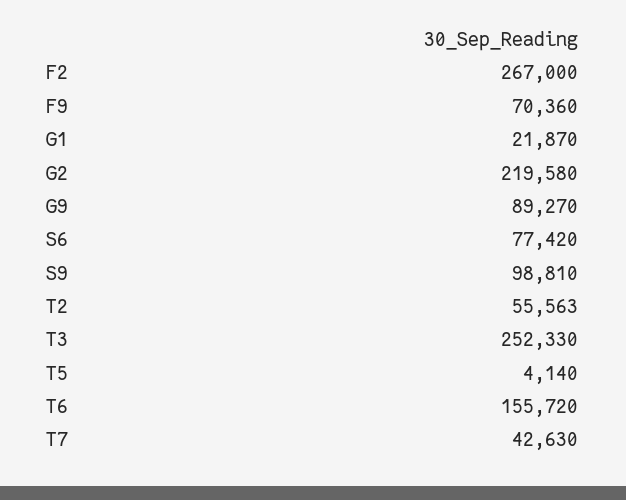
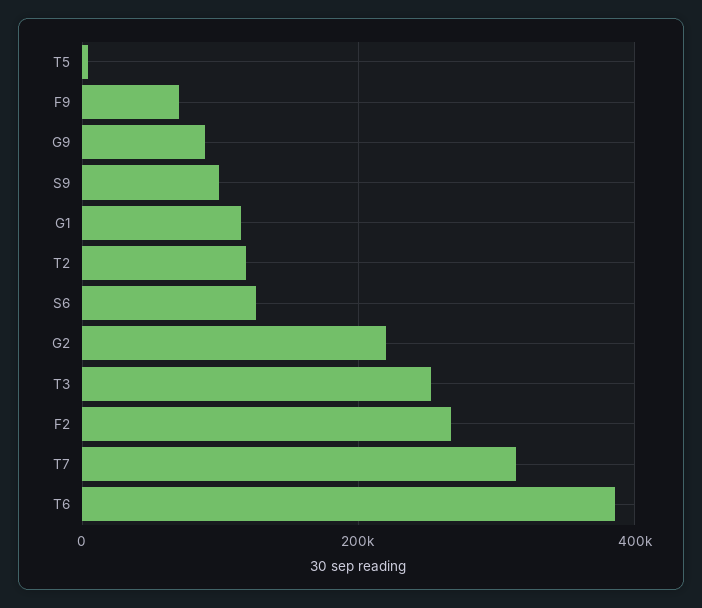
  {
    "F2": 267000,
    "F9": 70360,
-   "G1": 21870,
+   "G1": 120000,
    "G2": 219580,
    "G9": 89270,
-   "S6": 77420,
+   "S6": 120000,
    "S9": 98810,
-   "T2": 55563,
+   "T2": 120000,
    "T3": 252330,
    "T5": 4140,
-   "T6": 155720,
+   "T6": 380000,
-   "T7": 42630
+   "T7": 320000
  }

